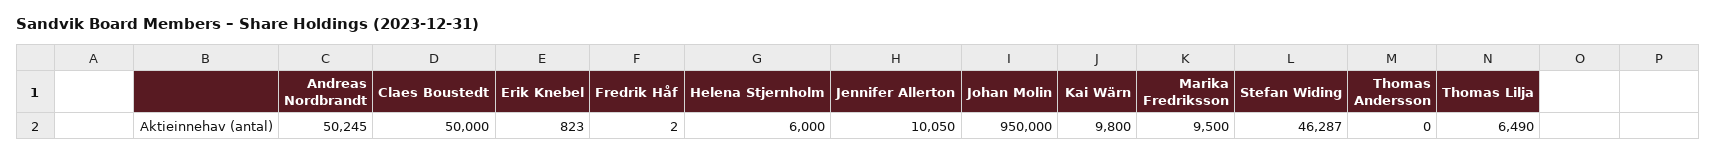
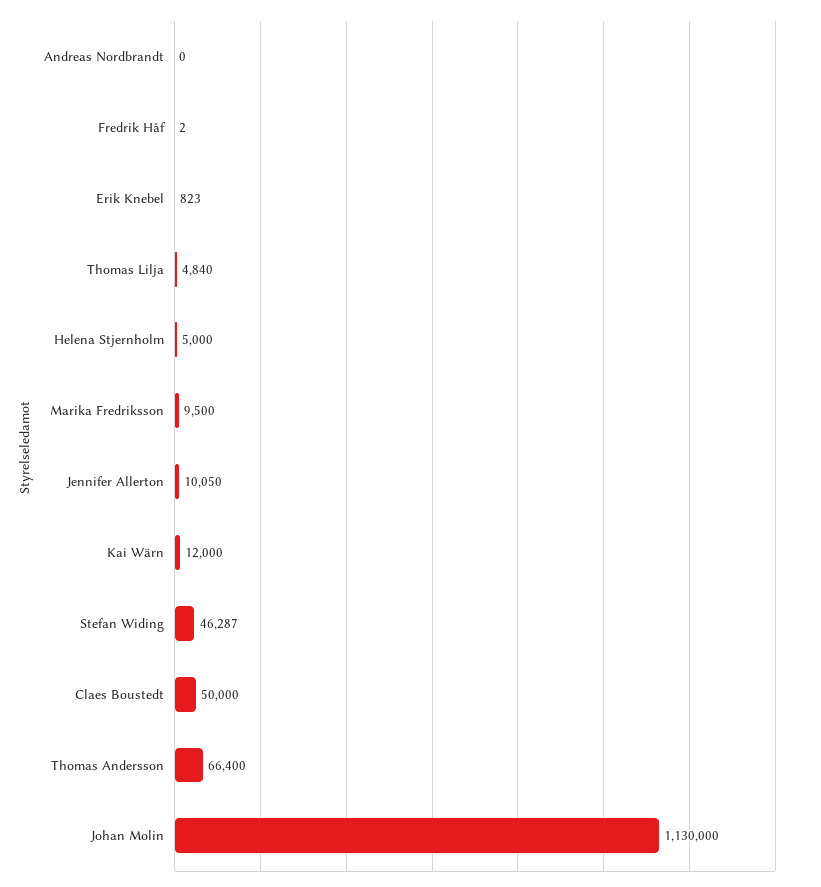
  {
-   "Andreas Nordbrandt": 50245,
+   "Andreas Nordbrandt": 0,
    "Claes Boustedt": 50000,
    "Erik Knebel": 823,
    "Fredrik Håf": 2,
-   "Helena Stjernholm": 6000,
+   "Helena Stjernholm": 5000,
    "Jennifer Allerton": 10050,
-   "Johan Molin": 950000,
+   "Johan Molin": 1130000,
-   "Kai Wärn": 9800,
+   "Kai Wärn": 12000,
    "Marika Fredriksson": 9500,
    "Stefan Widing": 46287,
-   "Thomas Andersson": 0,
+   "Thomas Andersson": 66400,
-   "Thomas Lilja": 6490
+   "Thomas Lilja": 4840
  }

